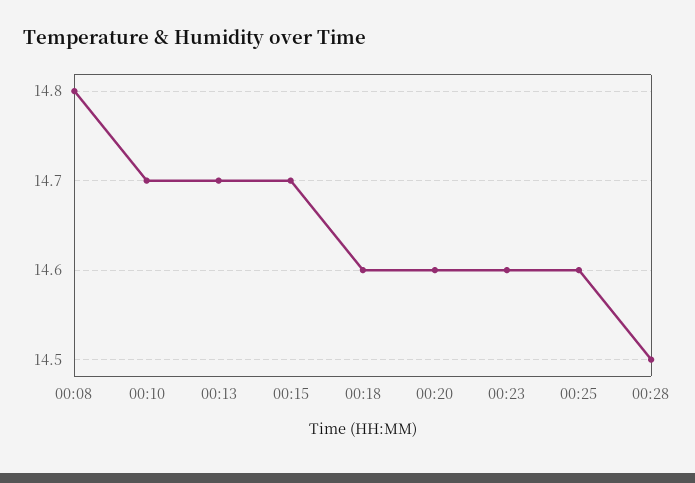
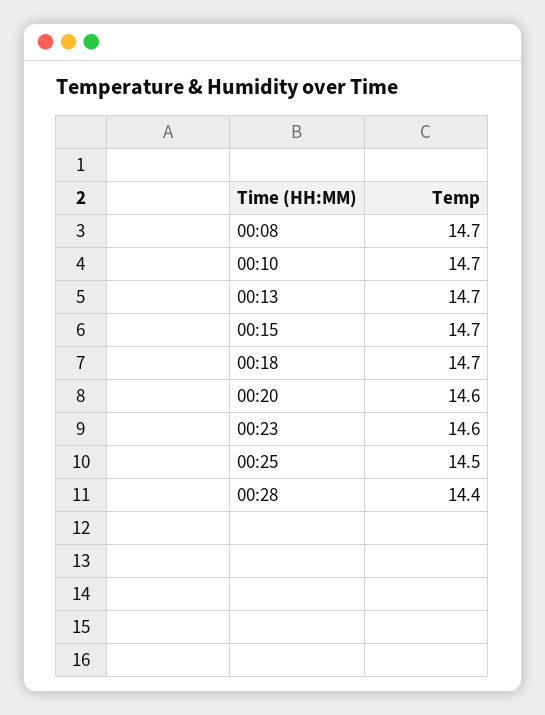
  {
-   "00:08": 14.8,
+   "00:08": 14.7,
    "00:10": 14.7,
    "00:13": 14.7,
    "00:15": 14.7,
-   "00:18": 14.6,
+   "00:18": 14.7,
    "00:20": 14.6,
    "00:23": 14.6,
-   "00:25": 14.6,
+   "00:25": 14.5,
-   "00:28": 14.5
+   "00:28": 14.4
  }

